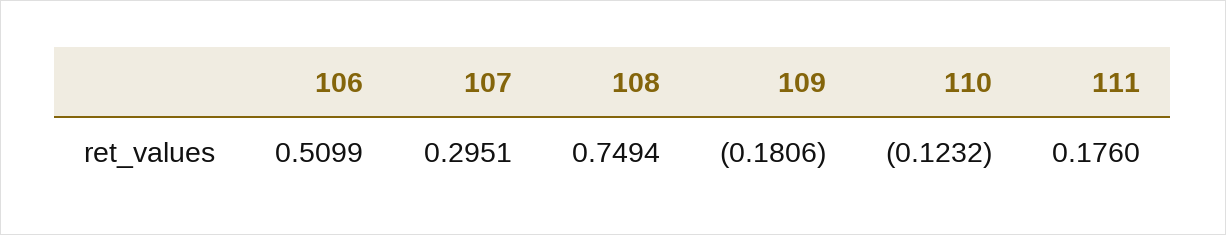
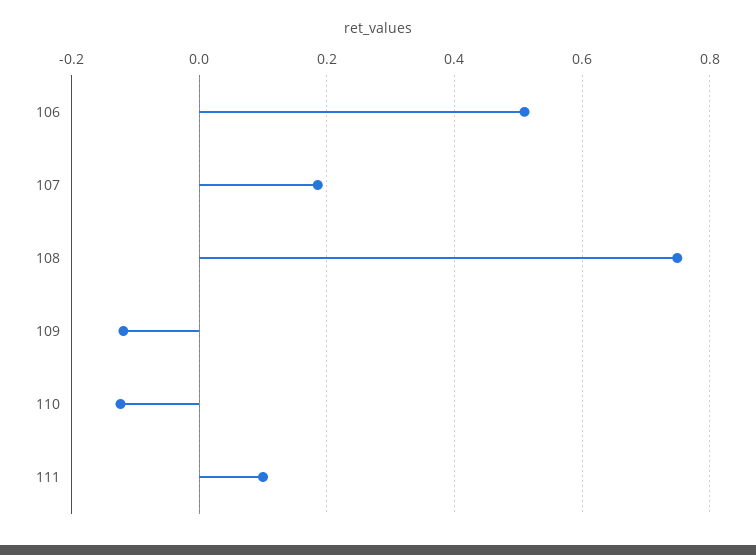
  {
    "106": 0.5099,
-   "107": 0.2951,
+   "107": 0.18,
    "108": 0.7494,
-   "109": -0.1806,
+   "109": -0.12,
    "110": -0.1232,
-   "111": 0.176
+   "111": 0.1
  }

